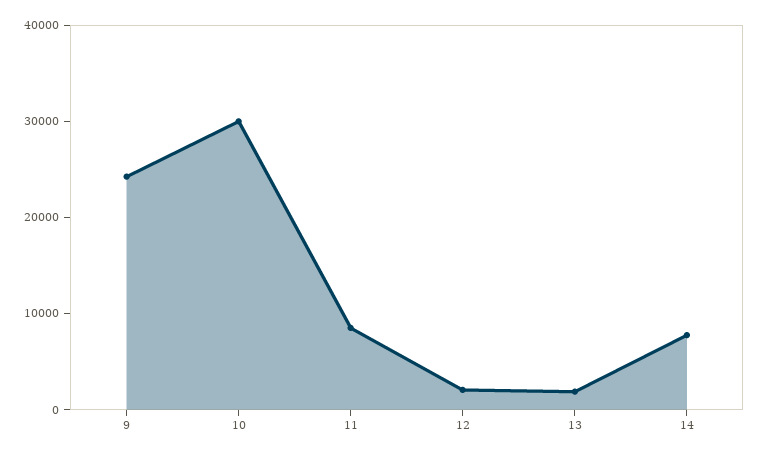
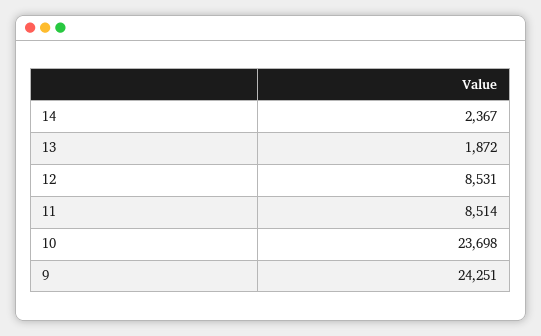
  {
    "9": 24251,
-   "10": 30000,
+   "10": 23698,
    "11": 8514,
-   "12": 2000,
+   "12": 8531,
    "13": 1872,
-   "14": 8000
+   "14": 2367
  }

